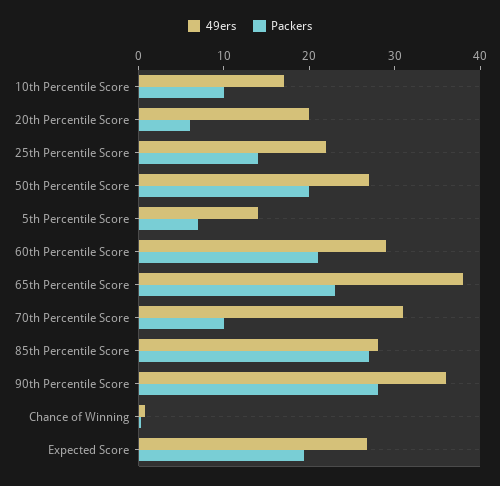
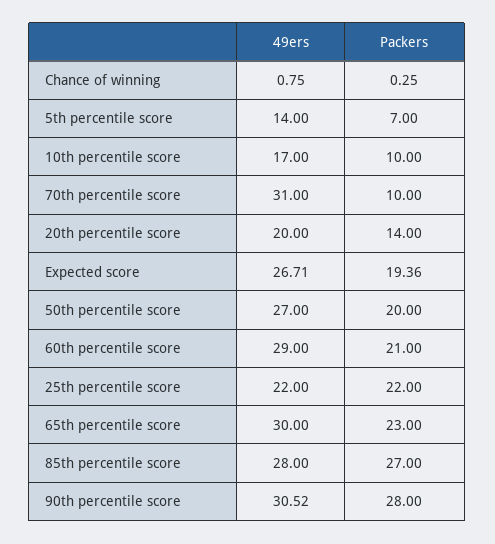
  {
    "49ers": {
      "10th Percentile Score": 17,
      "20th Percentile Score": 20,
      "25th Percentile Score": 22,
      "50th Percentile Score": 27,
      "5th Percentile Score": 14,
      "60th Percentile Score": 29,
-     "65th Percentile Score": 38,
+     "65th Percentile Score": 30,
      "70th Percentile Score": 31,
      "85th Percentile Score": 28,
-     "90th Percentile Score": 36,
+     "90th Percentile Score": 30.52,
      "Chance of Winning": 0.75,
      "Expected Score": 26.71
    },
    "Packers": {
      "10th Percentile Score": 10,
-     "20th Percentile Score": 6,
+     "20th Percentile Score": 14,
-     "25th Percentile Score": 14,
+     "25th Percentile Score": 22,
      "50th Percentile Score": 20,
      "5th Percentile Score": 7,
      "60th Percentile Score": 21,
      "65th Percentile Score": 23,
      "70th Percentile Score": 10,
      "85th Percentile Score": 27,
      "90th Percentile Score": 28,
      "Chance of Winning": 0.25,
      "Expected Score": 19.36
    }
  }

